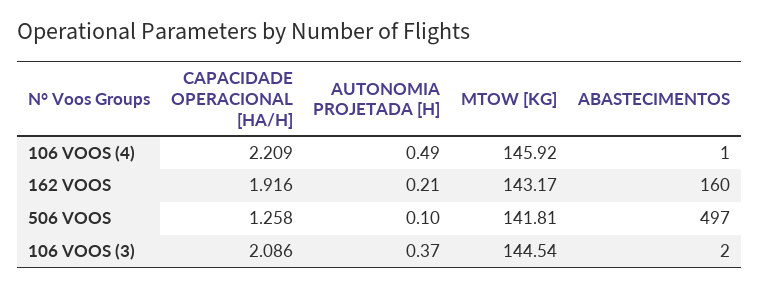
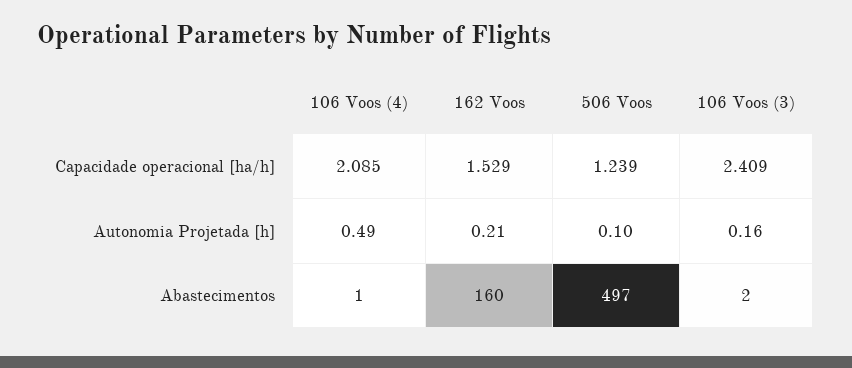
  {
    "CAPACIDADE OPERACIONAL [HA/H]": {
-     "106 VOOS (4)": 2.209,
+     "106 VOOS (4)": 2.085,
-     "162 VOOS": 1.916,
+     "162 VOOS": 1.529,
-     "506 VOOS": 1.258,
+     "506 VOOS": 1.239,
-     "106 VOOS (3)": 2.086
+     "106 VOOS (3)": 2.409
    },
    "AUTONOMIA PROJETADA [H]": {
      "106 VOOS (4)": 0.49,
      "162 VOOS": 0.21,
      "506 VOOS": 0.1,
-     "106 VOOS (3)": 0.37
+     "106 VOOS (3)": 0.16
    },
-   "MTOW [KG]": {
-     "106 VOOS (4)": 145.92,
-     "162 VOOS": 143.17,
-     "506 VOOS": 141.81,
-     "106 VOOS (3)": 144.54
-   },
    "ABASTECIMENTOS": {
      "106 VOOS (4)": 1,
      "162 VOOS": 160,
      "506 VOOS": 497,
      "106 VOOS (3)": 2
    }
  }

